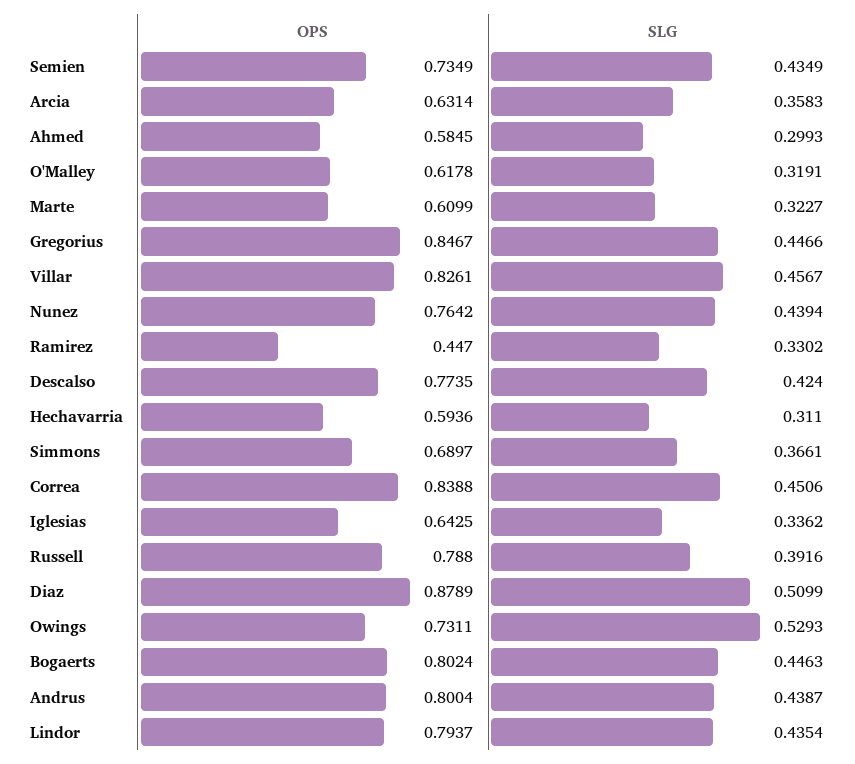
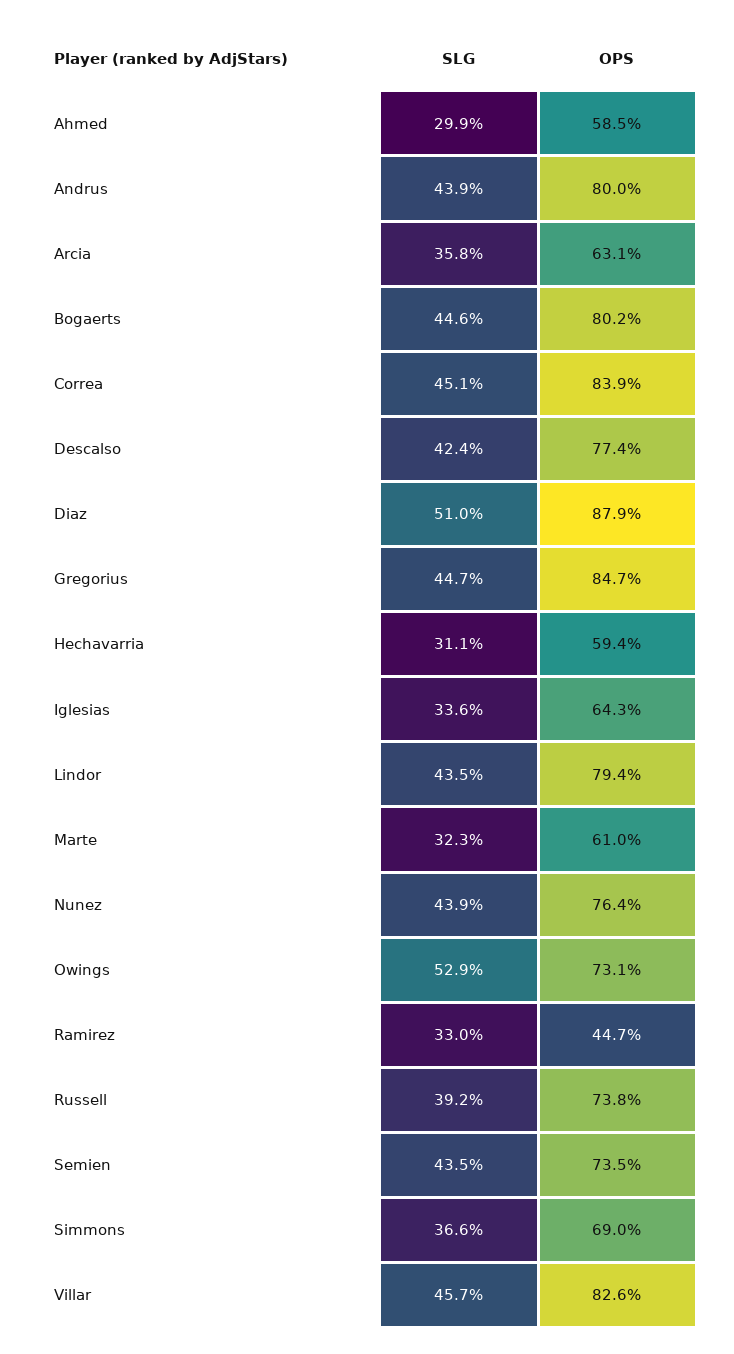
  {
    "OPS": {
      "Semien": 0.7349,
      "Arcia": 0.6314,
      "Ahmed": 0.5845,
-     "O'Malley": 0.6178,
      "Marte": 0.6099,
      "Gregorius": 0.8467,
      "Villar": 0.8261,
      "Nunez": 0.7642,
      "Ramirez": 0.447,
      "Descalso": 0.7735,
      "Hechavarria": 0.5936,
      "Simmons": 0.6897,
      "Correa": 0.8388,
      "Iglesias": 0.6425,
-     "Russell": 0.788,
+     "Russell": 0.738,
      "Diaz": 0.8789,
      "Owings": 0.7311,
      "Bogaerts": 0.8024,
      "Andrus": 0.8004,
      "Lindor": 0.7937
    },
    "SLG": {
      "Semien": 0.4349,
      "Arcia": 0.3583,
      "Ahmed": 0.2993,
-     "O'Malley": 0.3191,
      "Marte": 0.3227,
      "Gregorius": 0.4466,
      "Villar": 0.4567,
      "Nunez": 0.4394,
      "Ramirez": 0.3302,
      "Descalso": 0.424,
      "Hechavarria": 0.311,
      "Simmons": 0.3661,
      "Correa": 0.4506,
      "Iglesias": 0.3362,
      "Russell": 0.3916,
      "Diaz": 0.5099,
      "Owings": 0.5293,
      "Bogaerts": 0.4463,
      "Andrus": 0.4387,
      "Lindor": 0.4354
    }
  }

